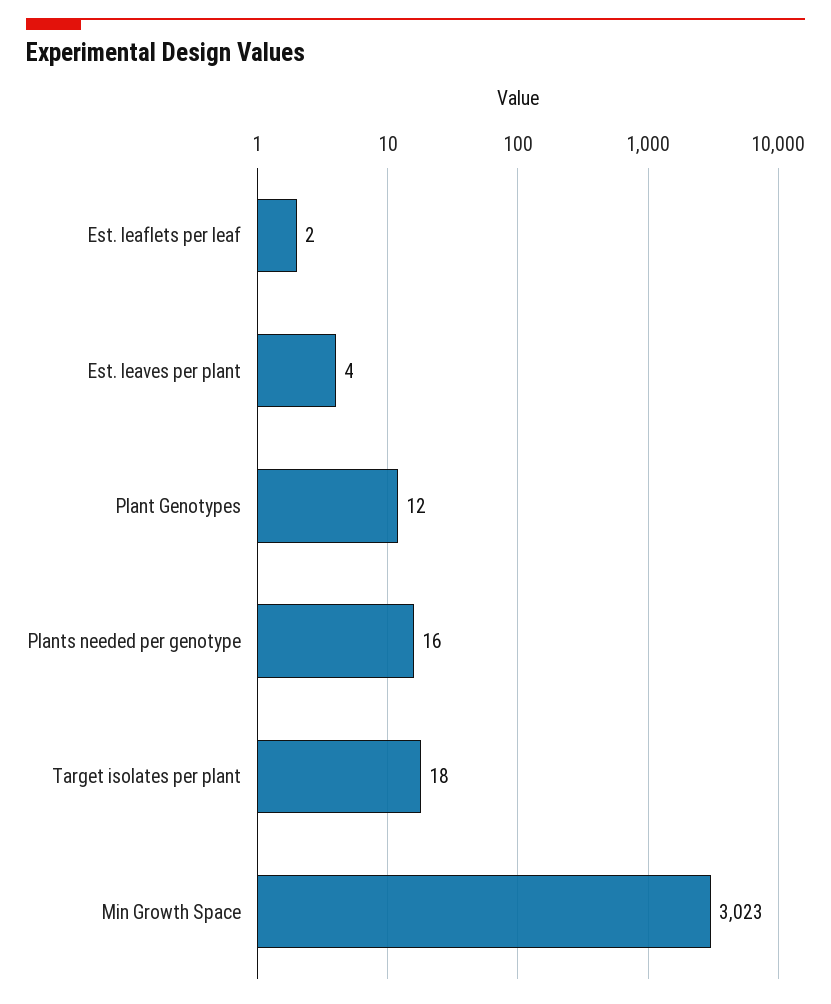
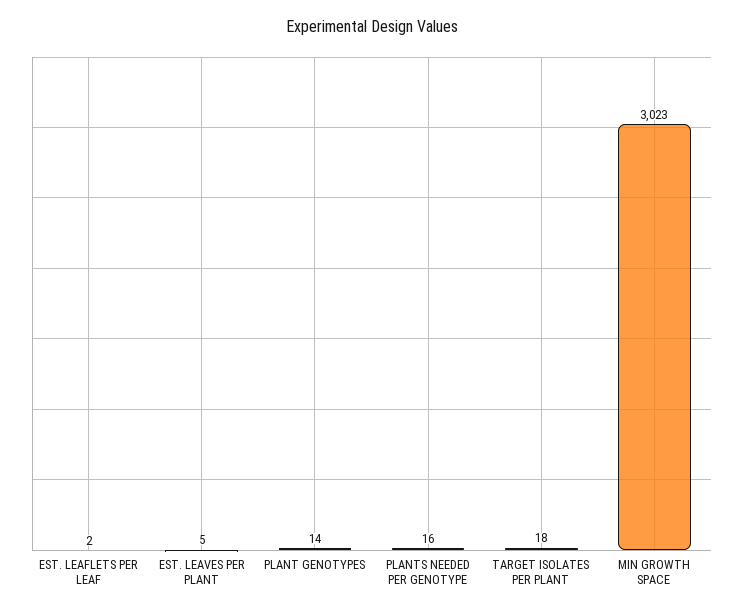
  {
    "Est. leaflets per leaf": 2,
-   "Est. leaves per plant": 4,
+   "Est. leaves per plant": 5,
-   "Plant Genotypes": 12,
+   "Plant Genotypes": 14,
    "Plants needed per genotype": 16,
    "Target isolates per plant": 18,
    "Min Growth Space": 3023
  }

